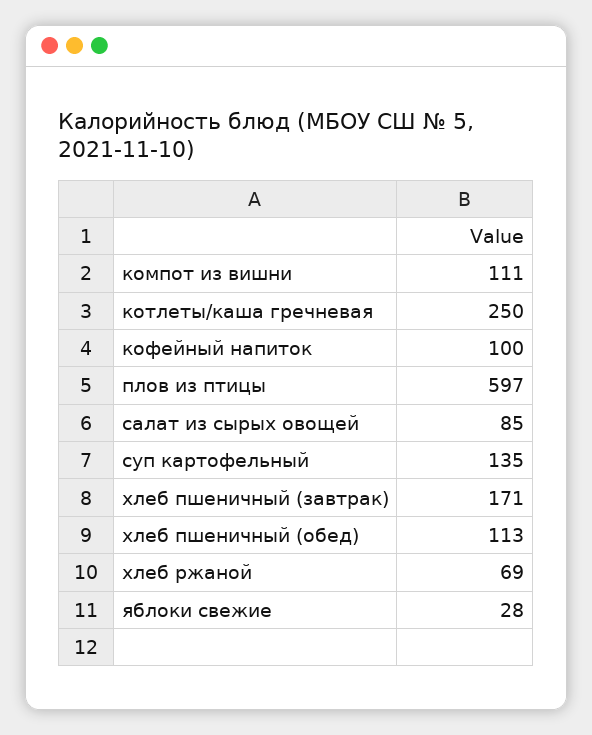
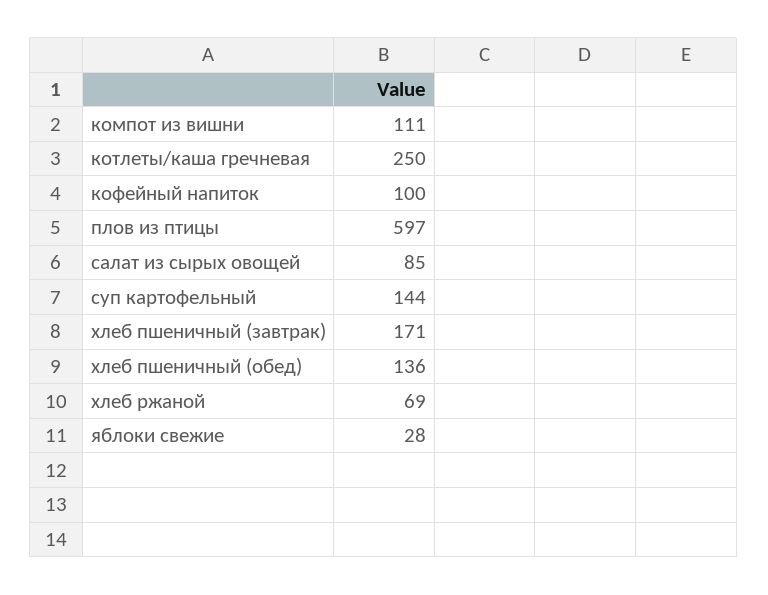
  {
    "компот из вишни": 111,
    "котлеты/каша гречневая": 250,
    "кофейный напиток": 100,
    "плов из птицы": 597,
    "салат из сырых овощей": 85,
-   "суп картофельный": 135,
+   "суп картофельный": 144,
    "хлеб пшеничный (завтрак)": 171,
-   "хлеб пшеничный (обед)": 113,
+   "хлеб пшеничный (обед)": 136,
    "хлеб ржаной": 69,
    "яблоки свежие": 28
  }

